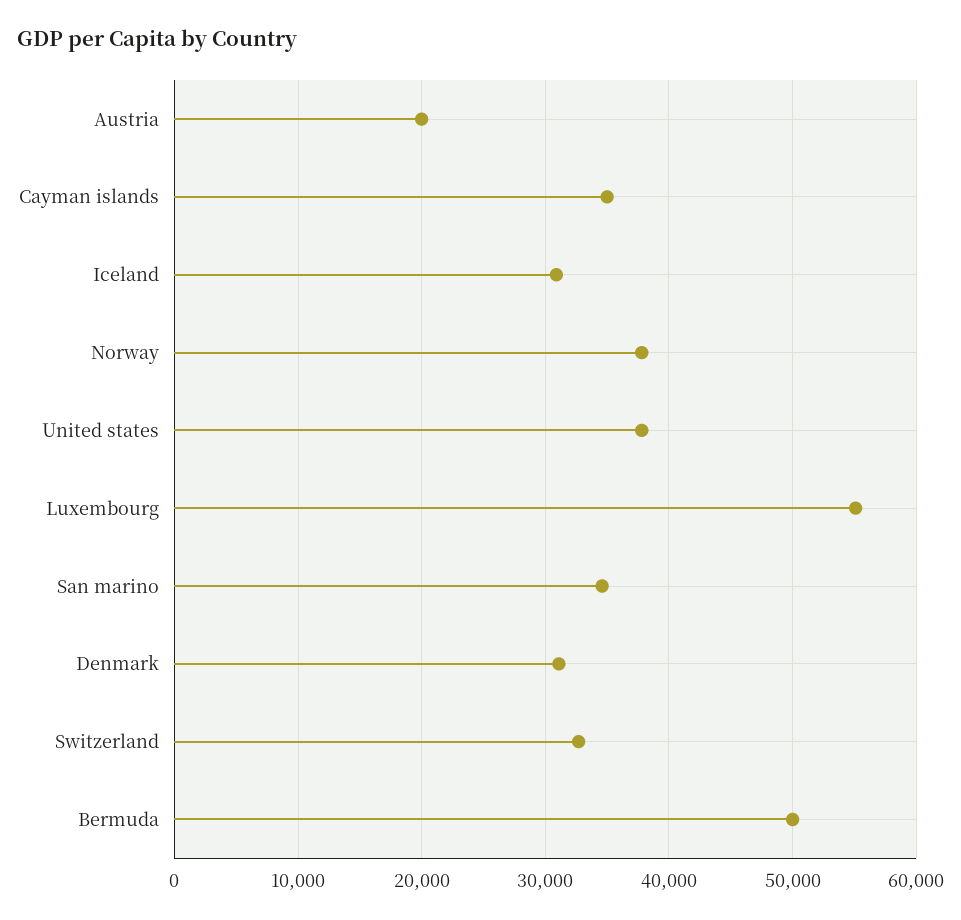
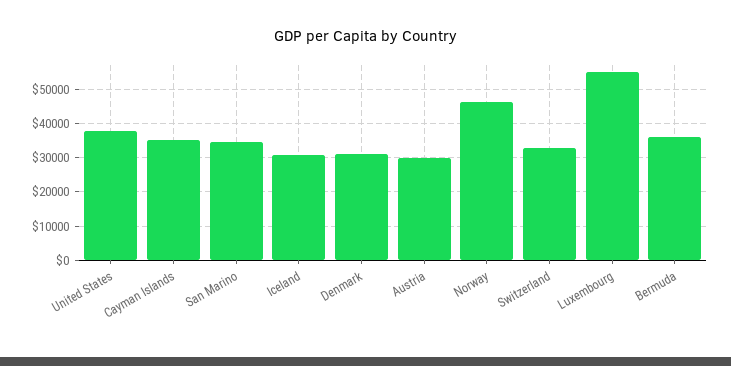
  {
-   "Austria": 20000,
+   "Austria": 30000,
    "Cayman islands": 35000,
    "Iceland": 31000,
-   "Norway": 38000,
+   "Norway": 46000,
    "United states": 38000,
    "Luxembourg": 55000,
    "San marino": 35000,
    "Denmark": 31000,
    "Switzerland": 33000,
-   "Bermuda": 50000
+   "Bermuda": 36000
  }

